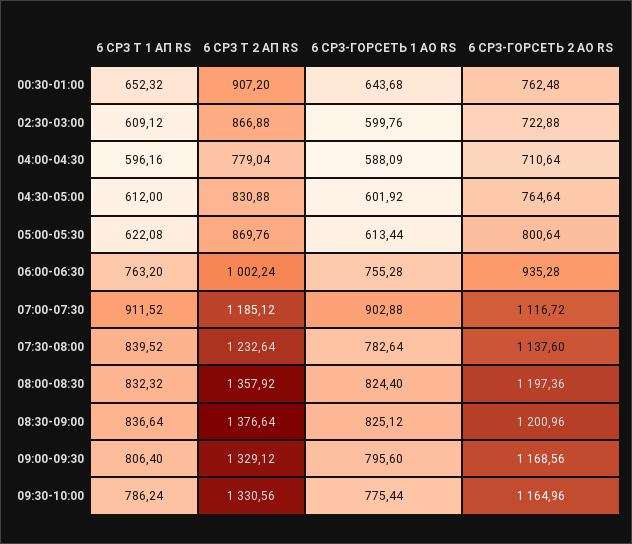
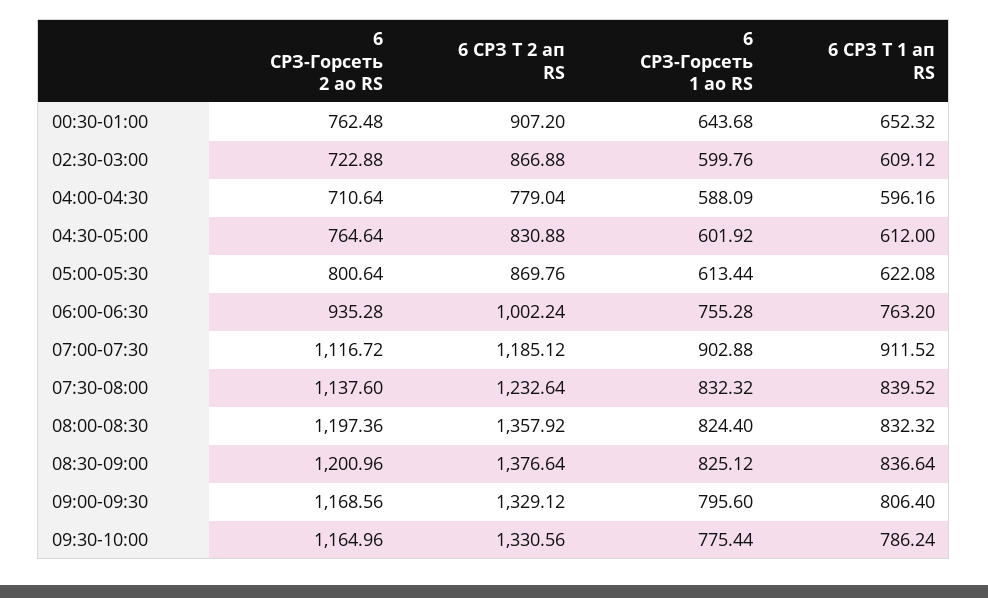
  {
    "6 СРЗ Т 1 АП RS": {
      "00:30-01:00": 652.32,
      "02:30-03:00": 609.12,
      "04:00-04:30": 596.16,
      "04:30-05:00": 612,
      "05:00-05:30": 622.08,
      "06:00-06:30": 763.2,
      "07:00-07:30": 911.52,
      "07:30-08:00": 839.52,
      "08:00-08:30": 832.32,
      "08:30-09:00": 836.64,
      "09:00-09:30": 806.4,
      "09:30-10:00": 786.24
    },
    "6 СРЗ Т 2 АП RS": {
      "00:30-01:00": 907.2,
      "02:30-03:00": 866.88,
      "04:00-04:30": 779.04,
      "04:30-05:00": 830.88,
      "05:00-05:30": 869.76,
      "06:00-06:30": 1002.24,
      "07:00-07:30": 1185.12,
      "07:30-08:00": 1232.64,
      "08:00-08:30": 1357.92,
      "08:30-09:00": 1376.64,
      "09:00-09:30": 1329.12,
      "09:30-10:00": 1330.56
    },
    "6 СРЗ-ГОРСЕТЬ 1 АО RS": {
      "00:30-01:00": 643.68,
      "02:30-03:00": 599.76,
      "04:00-04:30": 588.09,
      "04:30-05:00": 601.92,
      "05:00-05:30": 613.44,
      "06:00-06:30": 755.28,
      "07:00-07:30": 902.88,
-     "07:30-08:00": 782.64,
+     "07:30-08:00": 832.32,
      "08:00-08:30": 824.4,
      "08:30-09:00": 825.12,
      "09:00-09:30": 795.6,
      "09:30-10:00": 775.44
    },
    "6 СРЗ-ГОРСЕТЬ 2 АО RS": {
      "00:30-01:00": 762.48,
      "02:30-03:00": 722.88,
      "04:00-04:30": 710.64,
      "04:30-05:00": 764.64,
      "05:00-05:30": 800.64,
      "06:00-06:30": 935.28,
      "07:00-07:30": 1116.72,
      "07:30-08:00": 1137.6,
      "08:00-08:30": 1197.36,
      "08:30-09:00": 1200.96,
      "09:00-09:30": 1168.56,
      "09:30-10:00": 1164.96
    }
  }

